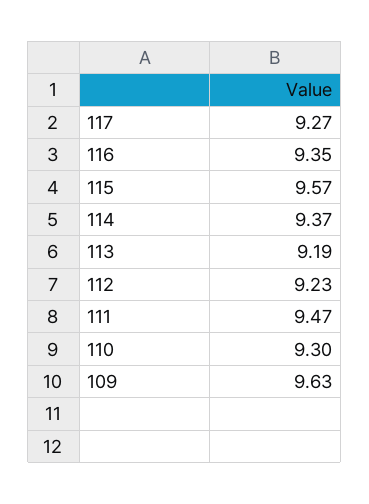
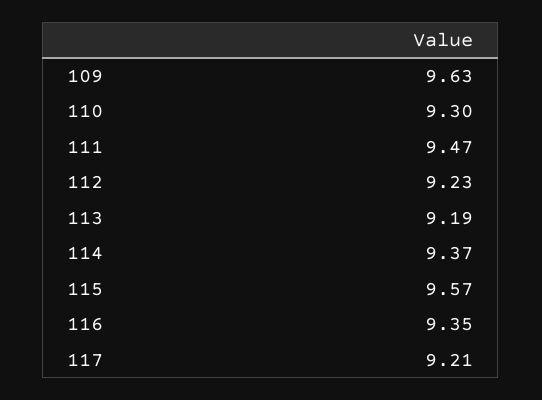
  {
-   "117": 9.27,
+   "117": 9.21,
    "116": 9.35,
    "115": 9.57,
    "114": 9.37,
    "113": 9.19,
    "112": 9.23,
    "111": 9.47,
    "110": 9.3,
    "109": 9.63
  }

